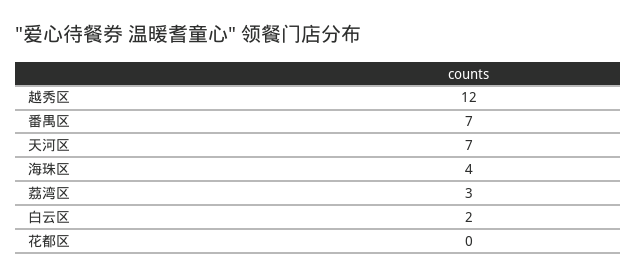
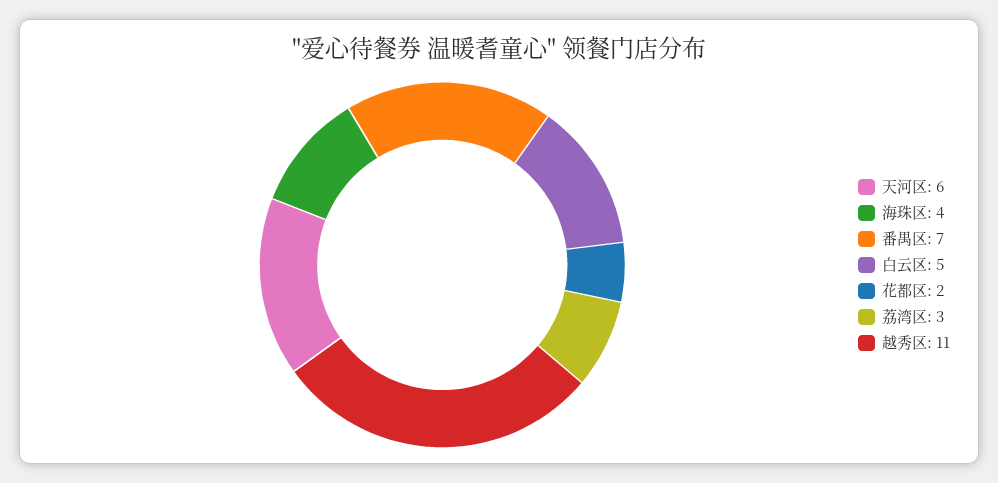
  {
-   "越秀区": 12,
+   "越秀区": 11,
    "番禺区": 7,
-   "天河区": 7,
+   "天河区": 6,
    "海珠区": 4,
    "荔湾区": 3,
-   "白云区": 2,
+   "白云区": 5,
-   "花都区": 0
+   "花都区": 2
  }

